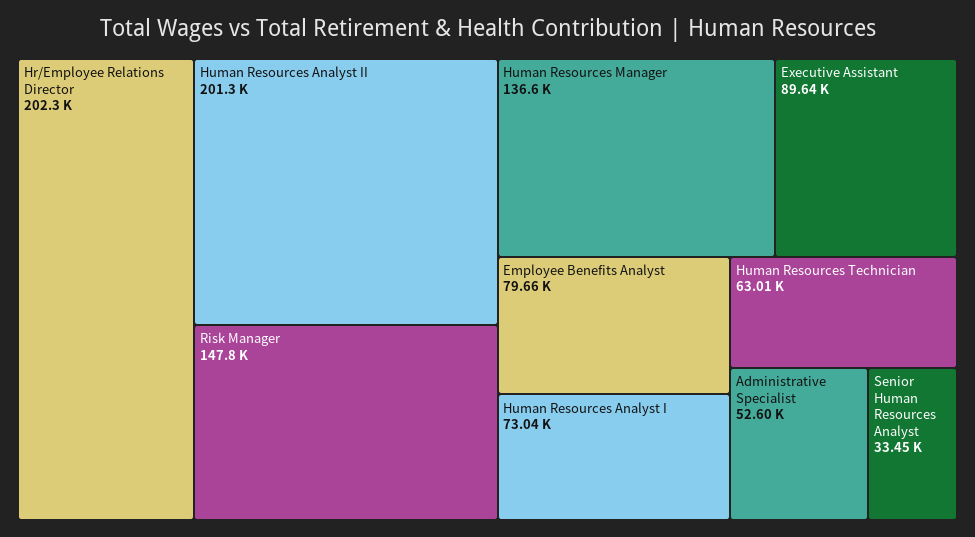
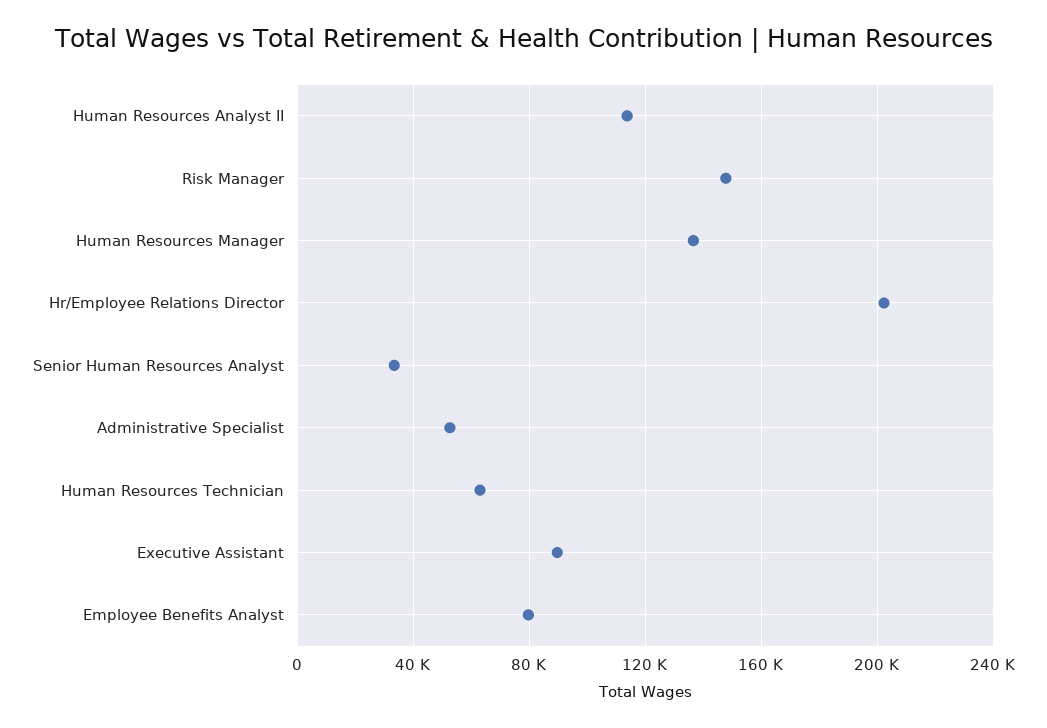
  {
    "Hr/Employee Relations Director": 202300,
-   "Human Resources Analyst II": 201300,
+   "Human Resources Analyst II": 115000,
    "Risk Manager": 147800,
    "Human Resources Manager": 136600,
    "Executive Assistant": 89640,
    "Employee Benefits Analyst": 79660,
-   "Human Resources Analyst I": 73040,
    "Human Resources Technician": 63010,
    "Administrative Specialist": 52600,
    "Senior Human Resources Analyst": 33450
  }

